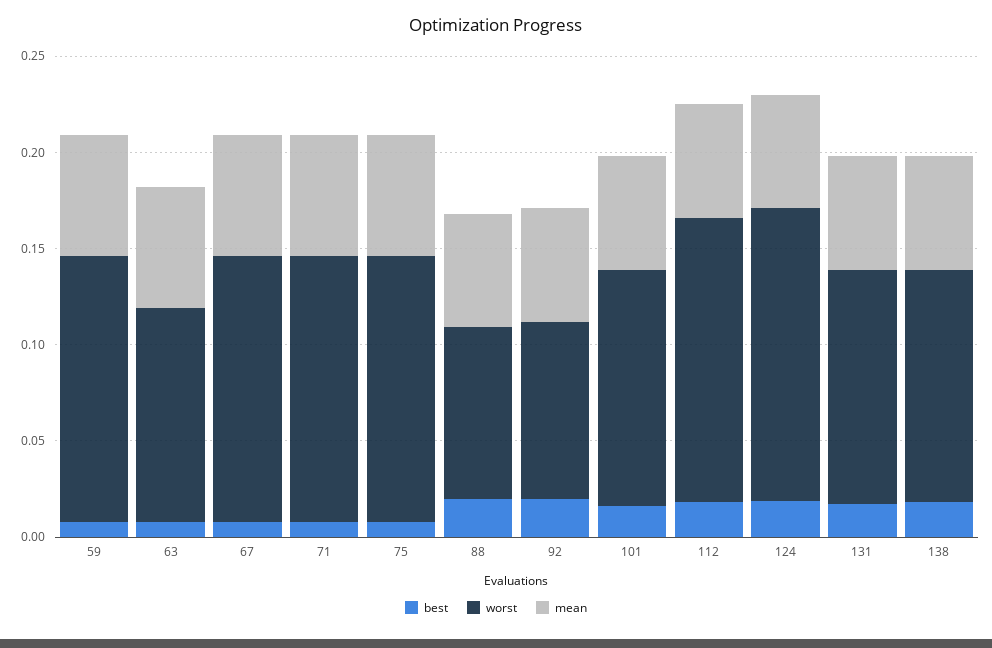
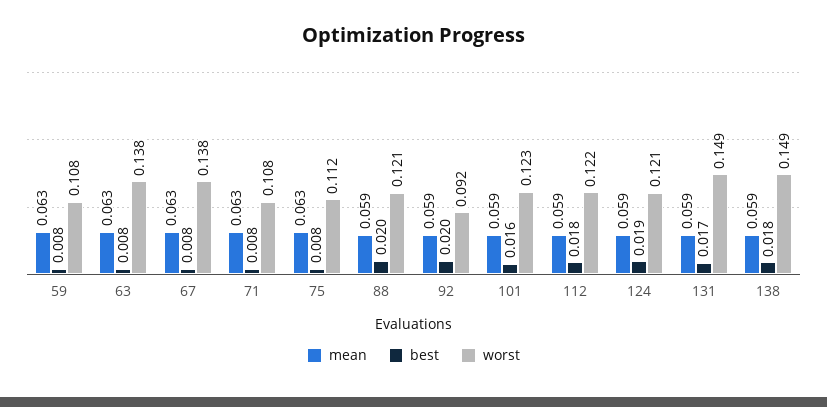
  {
    "best": {
      "59": 0.008,
      "63": 0.008,
      "67": 0.008,
      "71": 0.008,
      "75": 0.008,
      "88": 0.02,
      "92": 0.02,
      "101": 0.016,
      "112": 0.018,
      "124": 0.019,
      "131": 0.017,
      "138": 0.018
    },
    "worst": {
-     "59": 0.14,
+     "59": 0.108,
-     "63": 0.11,
+     "63": 0.138,
      "67": 0.138,
-     "71": 0.14,
+     "71": 0.108,
-     "75": 0.14,
+     "75": 0.112,
-     "88": 0.09,
+     "88": 0.121,
      "92": 0.092,
      "101": 0.123,
-     "112": 0.15,
+     "112": 0.122,
-     "124": 0.15,
+     "124": 0.121,
-     "131": 0.12,
+     "131": 0.149,
-     "138": 0.12
+     "138": 0.149
    },
    "mean": {
      "59": 0.063,
      "63": 0.063,
      "67": 0.063,
      "71": 0.063,
      "75": 0.063,
      "88": 0.059,
      "92": 0.059,
      "101": 0.059,
      "112": 0.059,
      "124": 0.059,
      "131": 0.059,
      "138": 0.059
    }
  }

